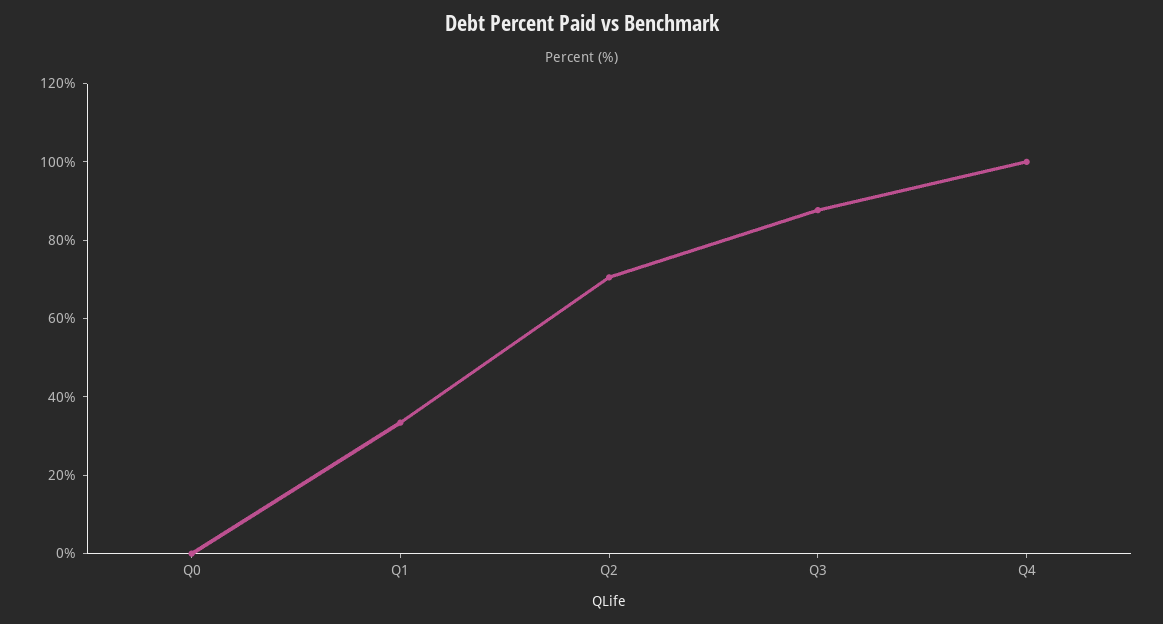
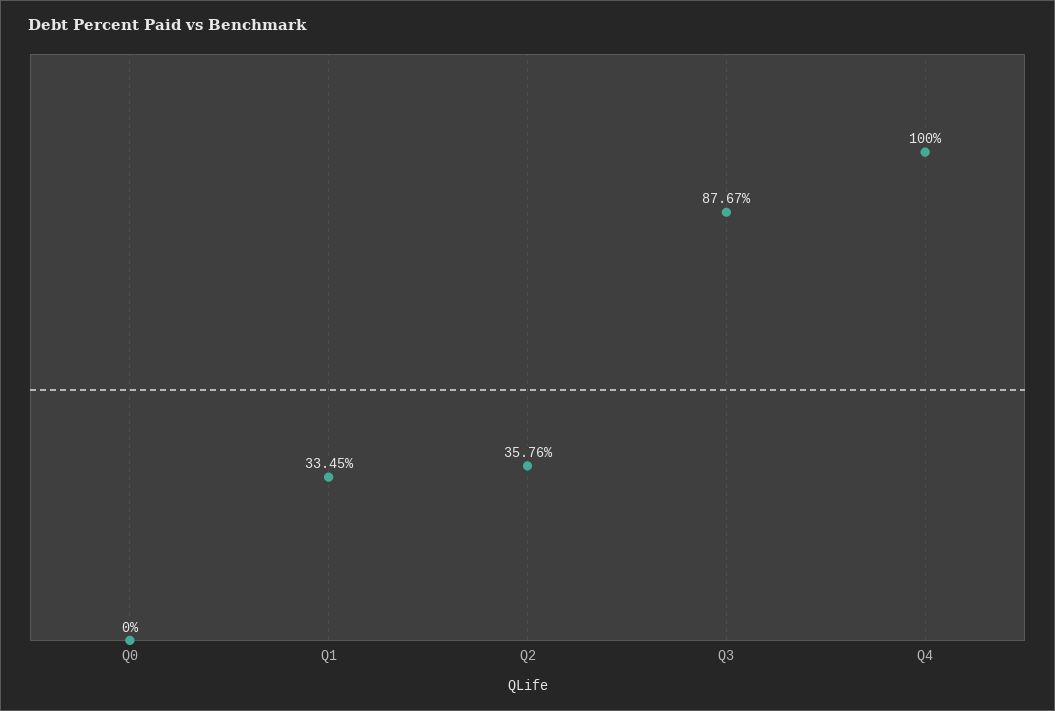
  {
    "Q0": 0,
    "Q1": 33.45,
-   "Q2": 70,
+   "Q2": 35.76,
    "Q3": 87.67,
    "Q4": 100
  }

